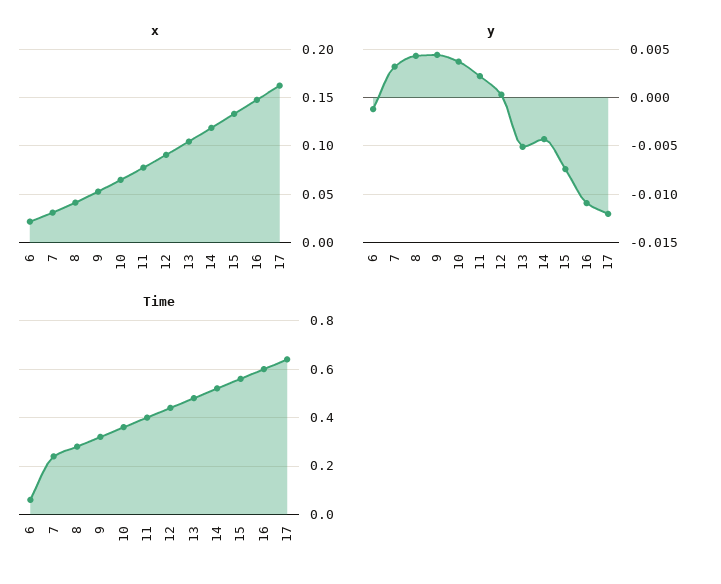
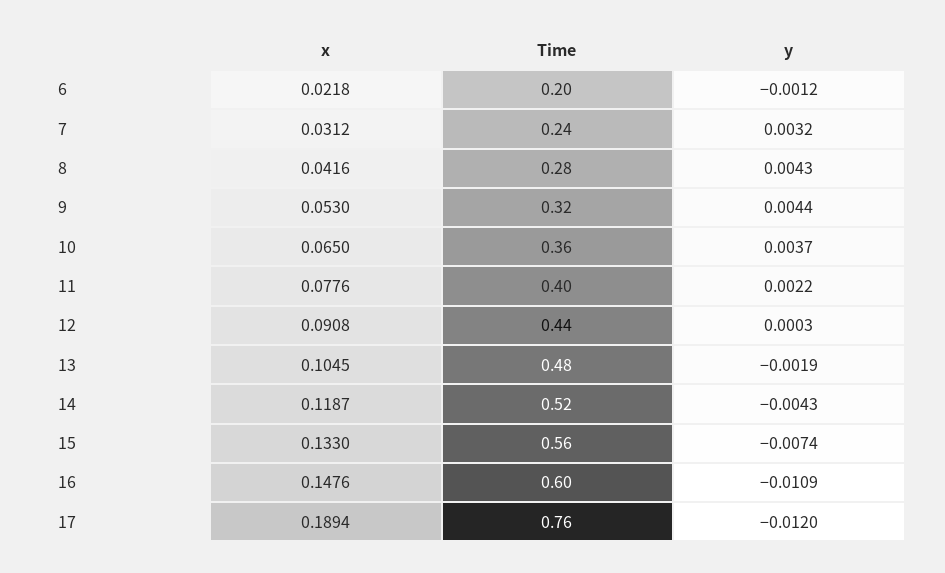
  {
    "x": {
      "6": 0.0218,
      "7": 0.0312,
      "8": 0.0416,
      "9": 0.053,
      "10": 0.065,
      "11": 0.0776,
      "12": 0.0908,
      "13": 0.1045,
      "14": 0.1187,
      "15": 0.133,
      "16": 0.1476,
-     "17": 0.16
+     "17": 0.1894
    },
    "y": {
      "6": -0.0012,
      "7": 0.0032,
      "8": 0.0043,
      "9": 0.0044,
      "10": 0.0037,
      "11": 0.0022,
      "12": 0.0003,
-     "13": -0.005,
+     "13": -0.0019,
      "14": -0.0043,
      "15": -0.0074,
      "16": -0.0109,
      "17": -0.012
    },
    "Time": {
-     "6": 0.05,
+     "6": 0.2,
      "7": 0.24,
      "8": 0.28,
      "9": 0.32,
      "10": 0.36,
      "11": 0.4,
      "12": 0.44,
      "13": 0.48,
      "14": 0.52,
      "15": 0.56,
      "16": 0.6,
-     "17": 0.65
+     "17": 0.76
    }
  }

